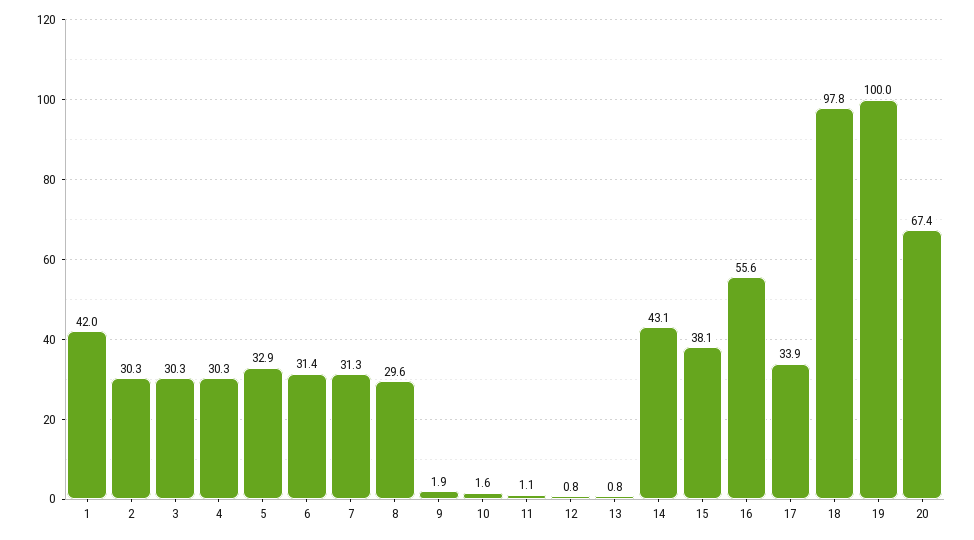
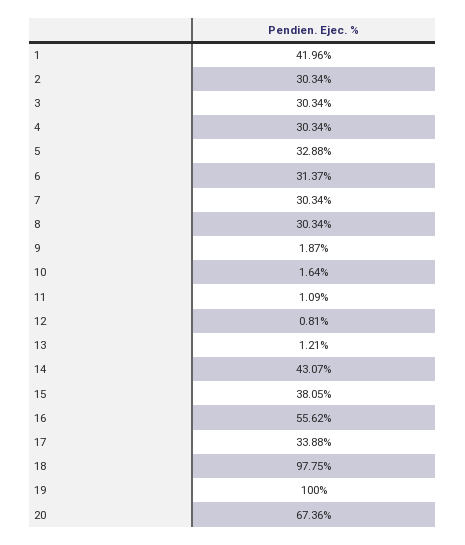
  {
    "1": 41.96,
    "2": 30.34,
    "3": 30.34,
    "4": 30.34,
    "5": 32.88,
    "6": 31.37,
-   "7": 31.3,
+   "7": 30.34,
-   "8": 29.6,
+   "8": 30.34,
    "9": 1.87,
    "10": 1.64,
    "11": 1.09,
    "12": 0.81,
-   "13": 0.8,
+   "13": 1.21,
    "14": 43.07,
    "15": 38.05,
    "16": 55.62,
    "17": 33.88,
    "18": 97.75,
    "19": 100,
    "20": 67.36
  }

